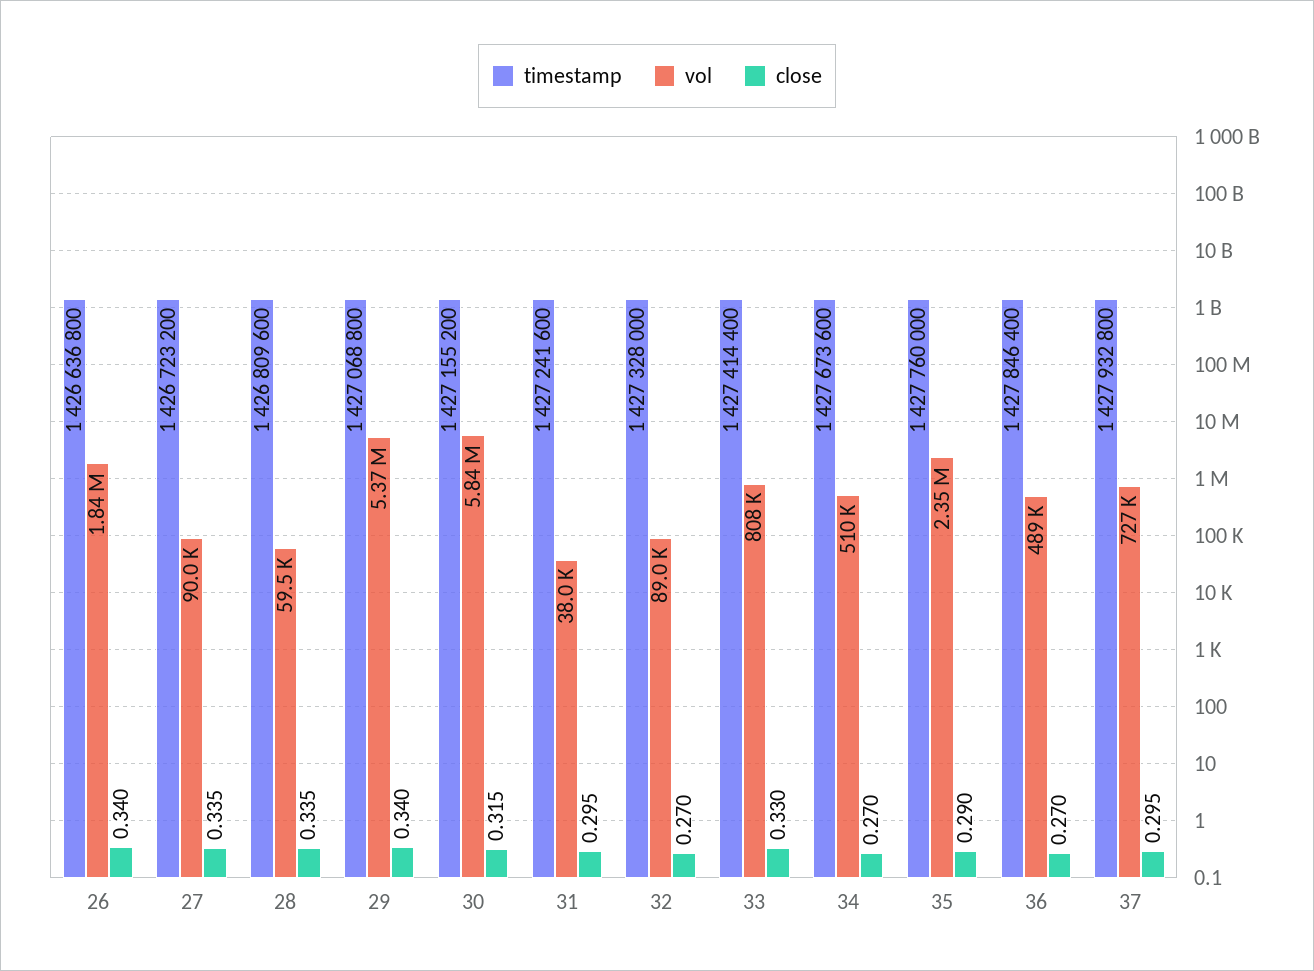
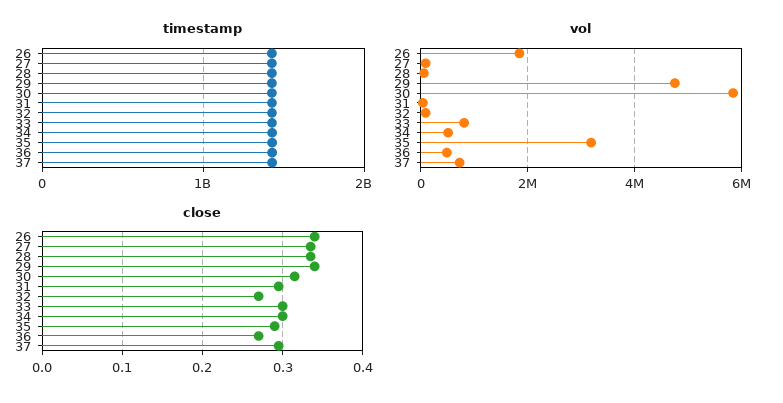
  {
    "timestamp": {
      "26": 1426636800,
      "27": 1426723200,
      "28": 1426809600,
      "29": 1427068800,
      "30": 1427155200,
      "31": 1427241600,
      "32": 1427328000,
      "33": 1427414400,
      "34": 1427673600,
      "35": 1427760000,
      "36": 1427846400,
      "37": 1427932800
    },
    "vol": {
      "26": 1840000,
      "27": 90000,
      "28": 59500,
-     "29": 5370000,
+     "29": 4800000,
      "30": 5840000,
      "31": 38000,
      "32": 89000,
      "33": 808000,
      "34": 510000,
-     "35": 2350000,
+     "35": 3200000,
      "36": 489000,
      "37": 727000
    },
    "close": {
      "26": 0.34,
      "27": 0.335,
      "28": 0.335,
      "29": 0.34,
      "30": 0.315,
      "31": 0.295,
      "32": 0.27,
-     "33": 0.33,
+     "33": 0.3,
-     "34": 0.27,
+     "34": 0.3,
      "35": 0.29,
      "36": 0.27,
      "37": 0.295
    }
  }

